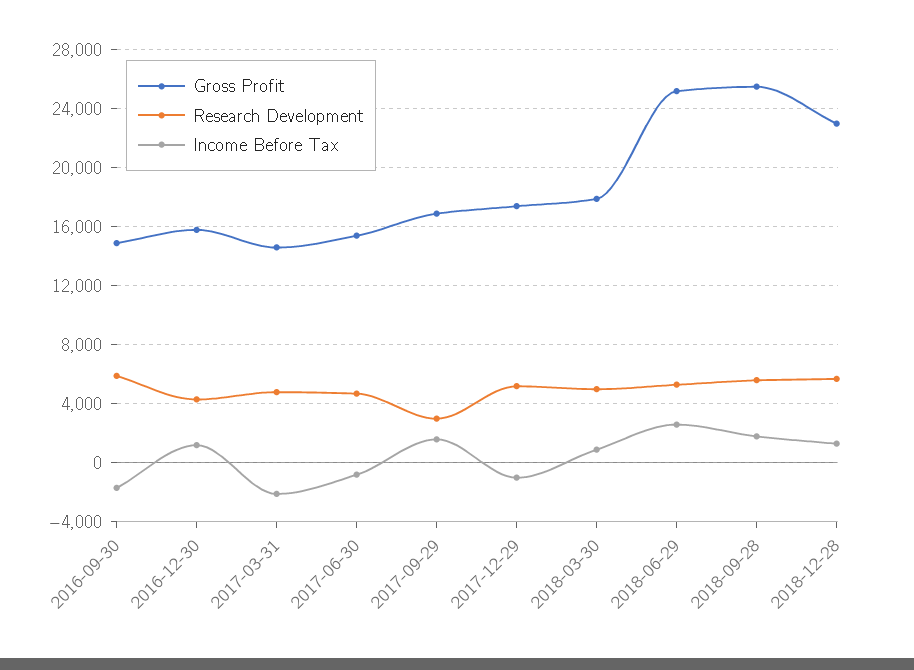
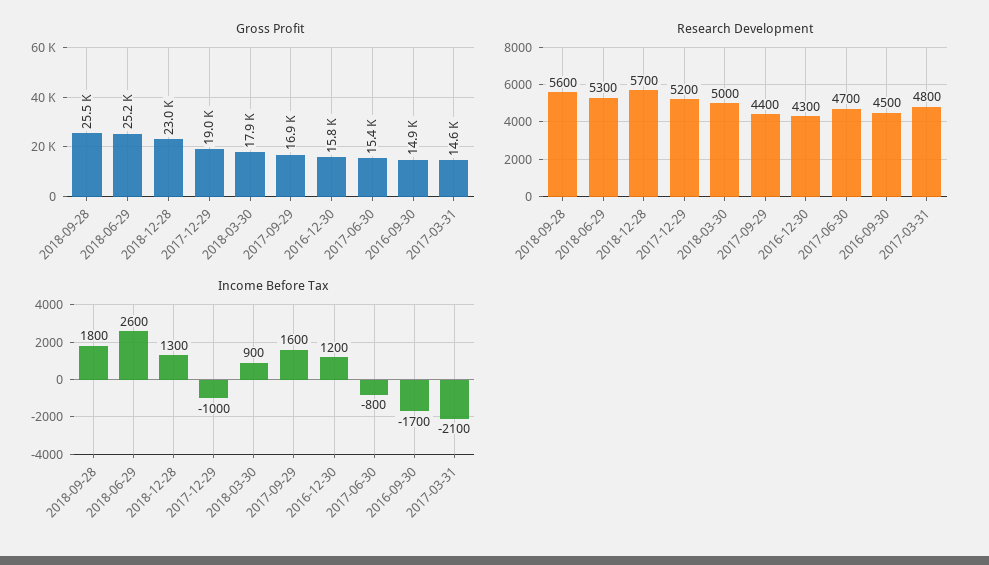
  {
    "Gross Profit": {
      "2016-09-30": 14900,
      "2016-12-30": 15800,
      "2017-03-31": 14600,
      "2017-06-30": 15400,
      "2017-09-29": 16900,
-     "2017-12-29": 17500,
+     "2017-12-29": 19000,
      "2018-03-30": 17900,
      "2018-06-29": 25200,
      "2018-09-28": 25500,
      "2018-12-28": 23000
    },
    "Research Development": {
-     "2016-09-30": 6000,
+     "2016-09-30": 4500,
      "2016-12-30": 4300,
      "2017-03-31": 4800,
      "2017-06-30": 4700,
-     "2017-09-29": 3000,
+     "2017-09-29": 4400,
      "2017-12-29": 5200,
      "2018-03-30": 5000,
      "2018-06-29": 5300,
      "2018-09-28": 5600,
      "2018-12-28": 5700
    },
    "Income Before Tax": {
      "2016-09-30": -1700,
      "2016-12-30": 1200,
      "2017-03-31": -2100,
      "2017-06-30": -800,
      "2017-09-29": 1600,
      "2017-12-29": -1000,
      "2018-03-30": 900,
      "2018-06-29": 2600,
      "2018-09-28": 1800,
      "2018-12-28": 1300
    }
  }

